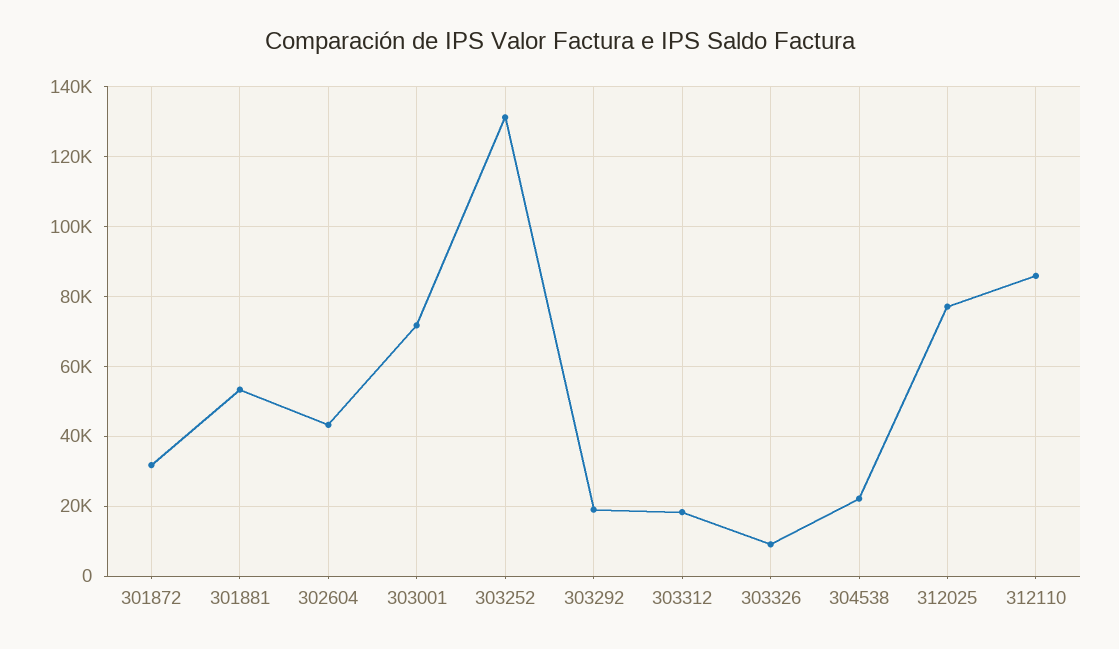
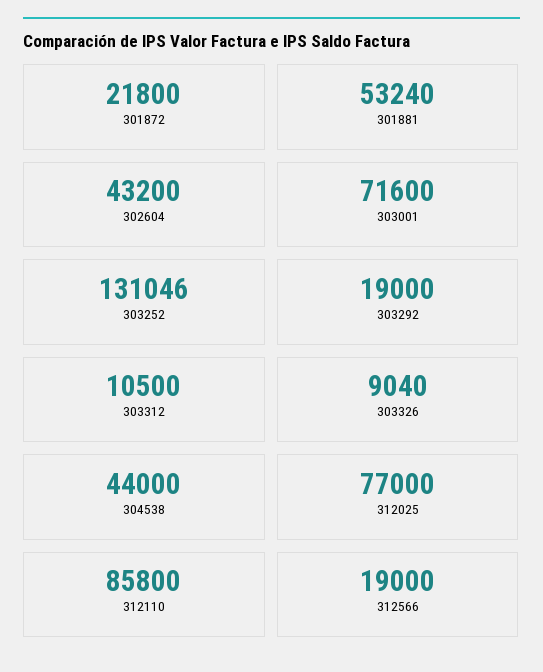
  {
-   "301872": 32000,
+   "301872": 21800,
    "301881": 53240,
    "302604": 43200,
    "303001": 71600,
    "303252": 131046,
    "303292": 19000,
-   "303312": 18000,
+   "303312": 10500,
    "303326": 9040,
-   "304538": 22000,
+   "304538": 44000,
    "312025": 77000,
-   "312110": 85800
+   "312110": 85800,
+   "312566": 19000
  }

